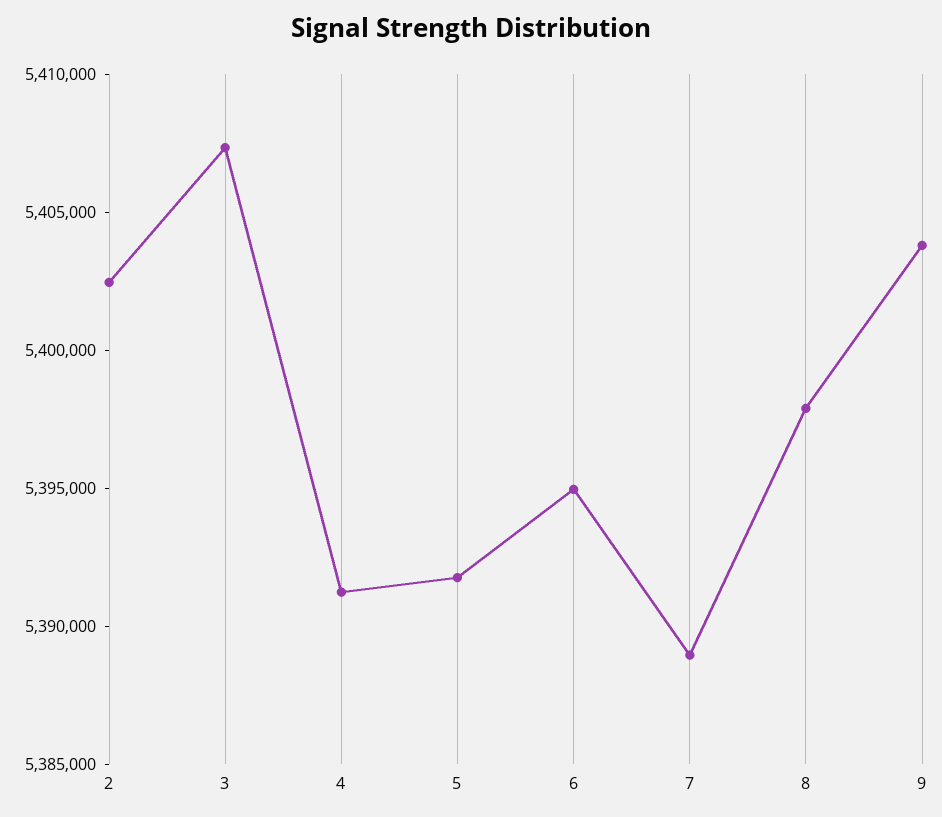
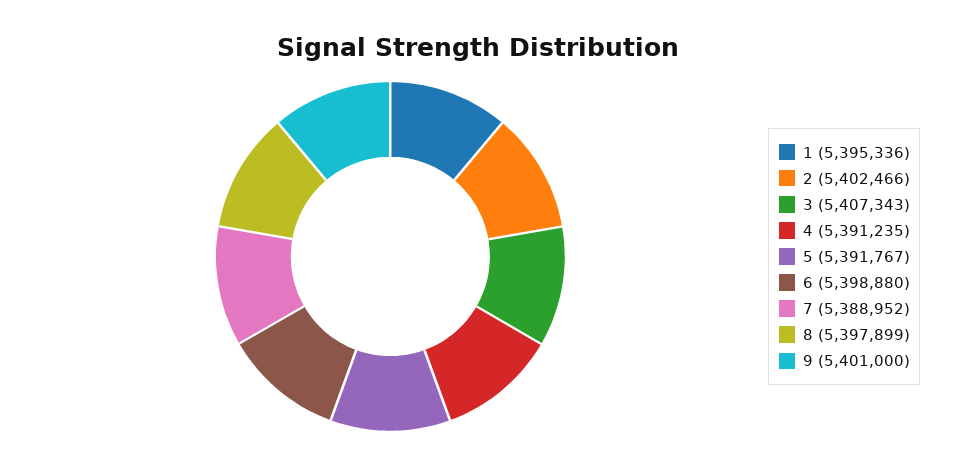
  {
    "2": 5402466,
    "3": 5407343,
    "4": 5391235,
    "5": 5391767,
-   "6": 5395000,
+   "6": 5398880,
    "7": 5388952,
    "8": 5397899,
-   "9": 5404000
+   "9": 5401000,
+   "1": 5395336
  }

